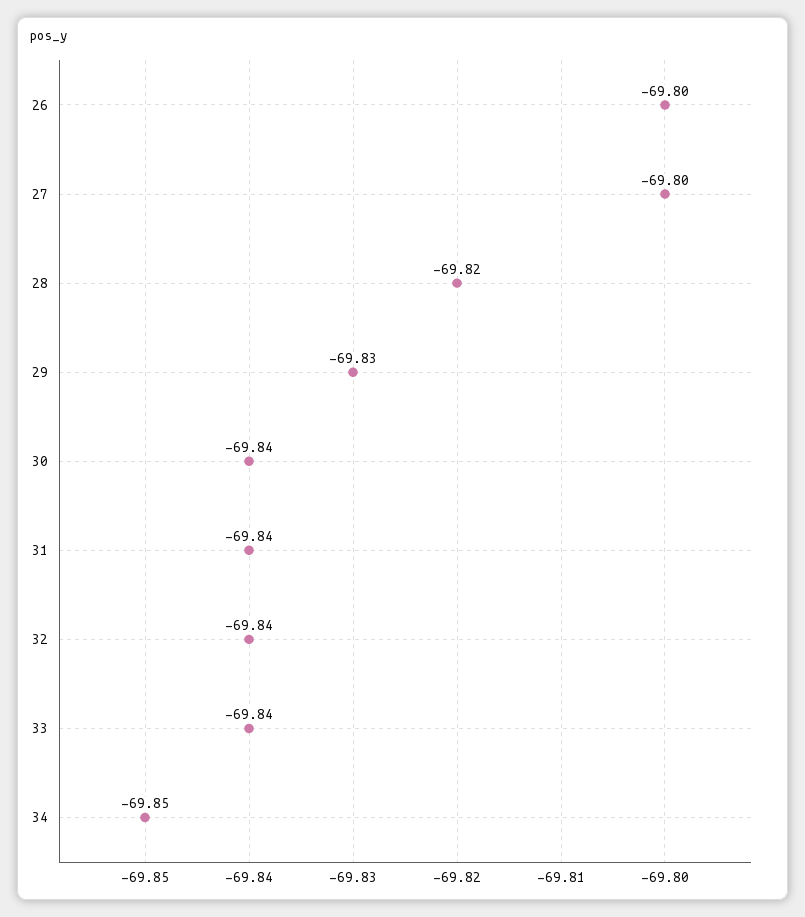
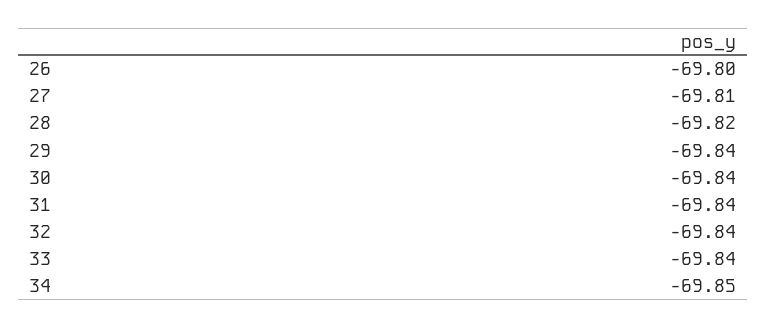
  {
    "26": -69.8,
-   "27": -69.8,
+   "27": -69.81,
    "28": -69.82,
-   "29": -69.83,
+   "29": -69.84,
    "30": -69.84,
    "31": -69.84,
    "32": -69.84,
    "33": -69.84,
    "34": -69.85
  }

